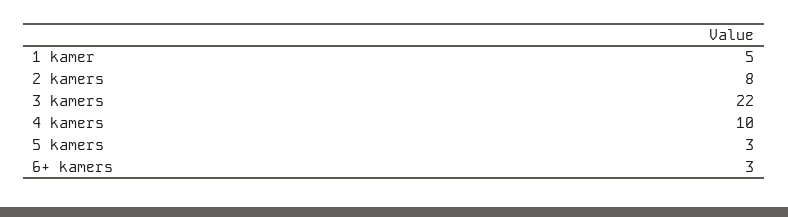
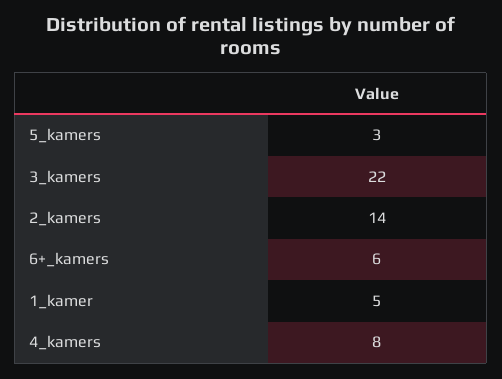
  {
    "1 kamer": 5,
-   "2 kamers": 8,
+   "2 kamers": 14,
    "3 kamers": 22,
-   "4 kamers": 10,
+   "4 kamers": 8,
    "5 kamers": 3,
-   "6+ kamers": 3
+   "6+ kamers": 6
  }

